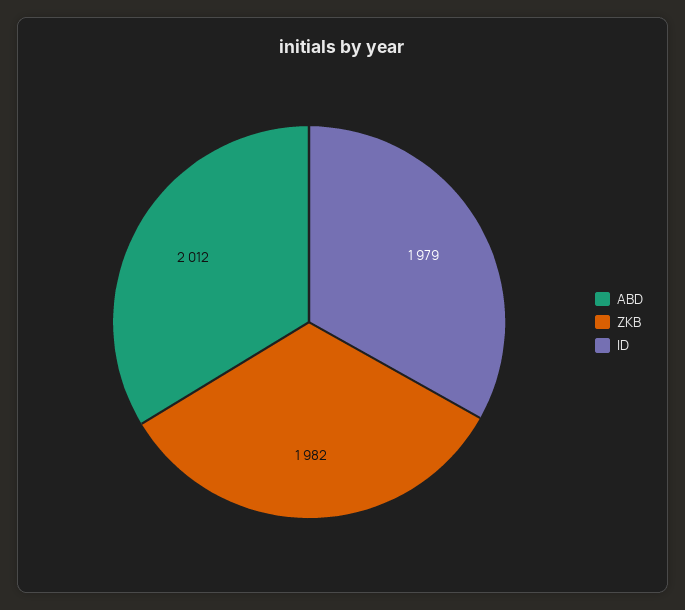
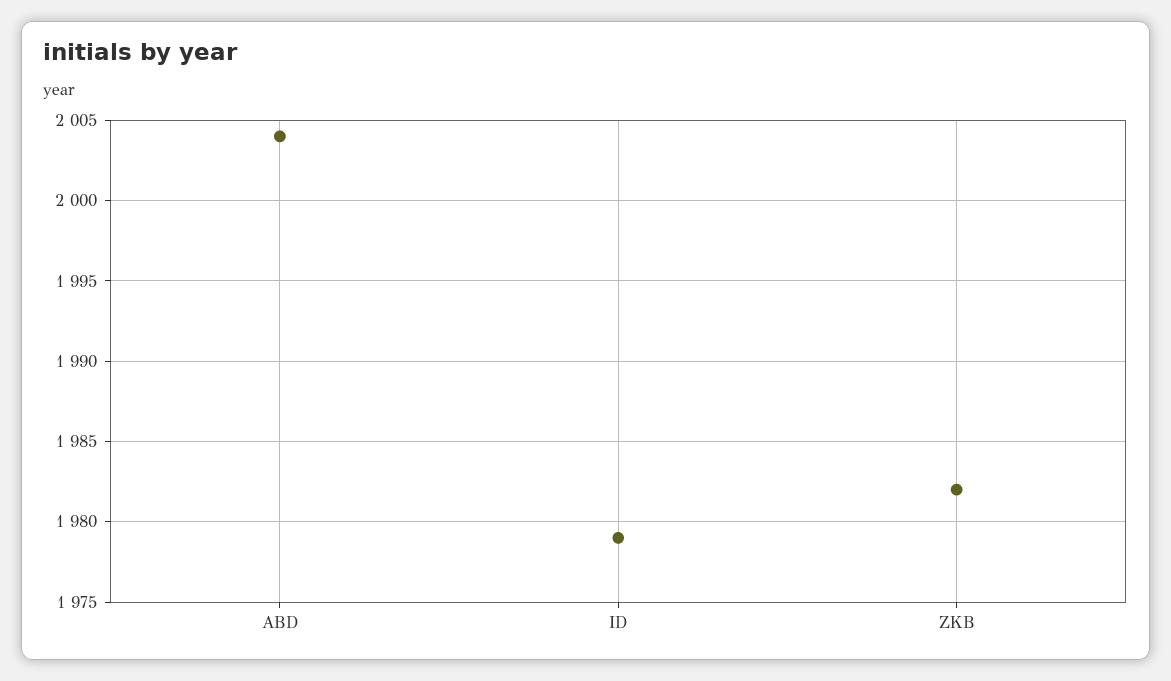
  {
-   "ABD": 2012,
+   "ABD": 2004,
    "ZKB": 1982,
    "ID": 1979
  }

